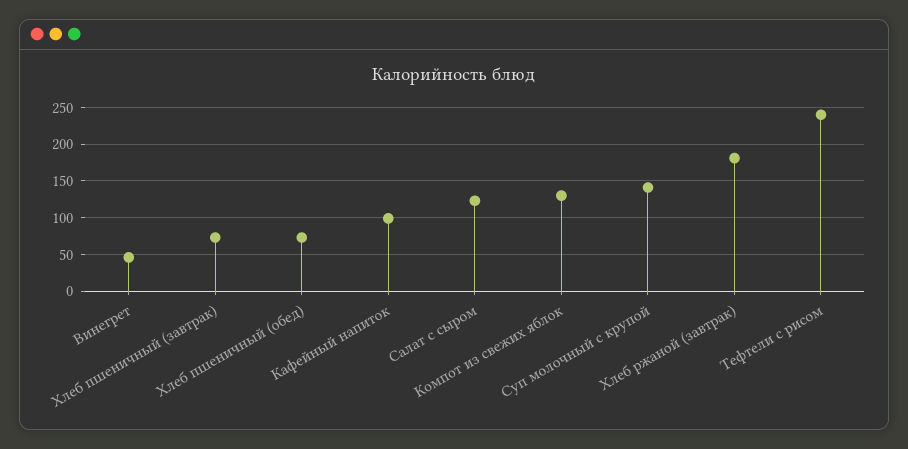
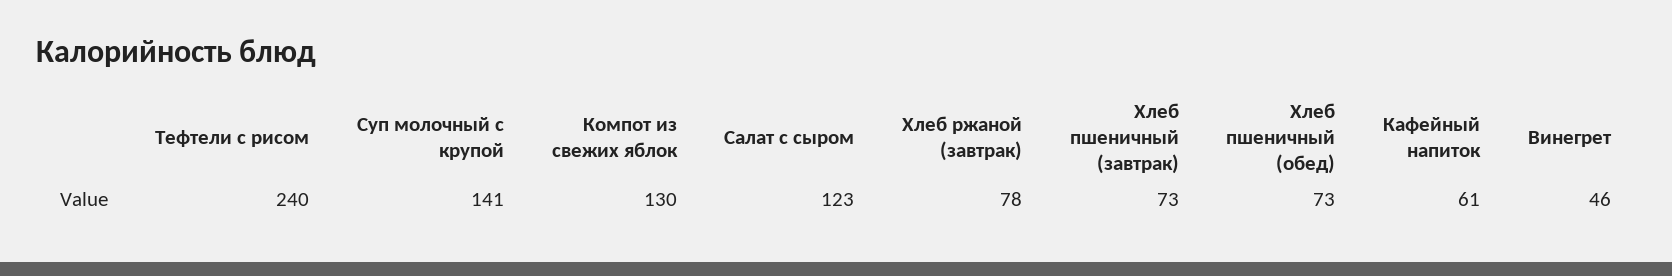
  {
    "Винегрет": 46,
    "Хлеб пшеничный (завтрак)": 73,
    "Хлеб пшеничный (обед)": 73,
-   "Кафейный напиток": 100,
+   "Кафейный напиток": 61,
    "Салат с сыром": 123,
    "Компот из свежих яблок": 130,
    "Суп молочный с крупой": 141,
-   "Хлеб ржаной (завтрак)": 180,
+   "Хлеб ржаной (завтрак)": 78,
    "Тефтели с рисом": 240
  }

